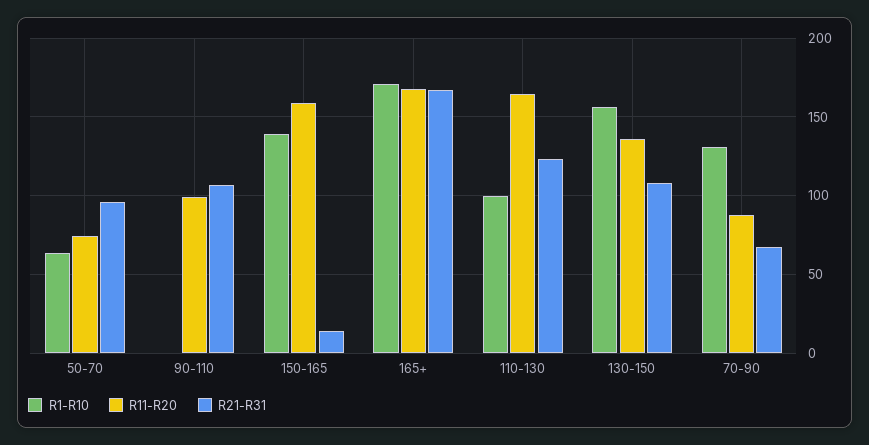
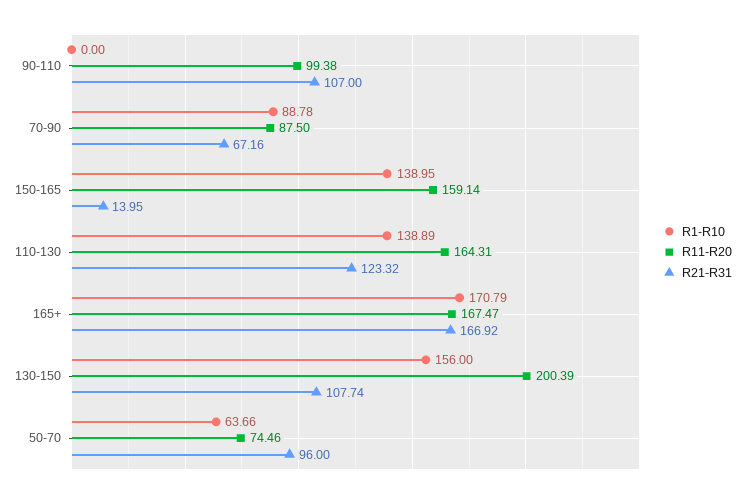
  {
    "R1-R10": {
      "50-70": 63.66,
      "90-110": 0,
      "150-165": 138.95,
      "165+": 170.79,
-     "110-130": 100,
+     "110-130": 138.89,
      "130-150": 156,
-     "70-90": 130
+     "70-90": 88.78
    },
    "R11-R20": {
      "50-70": 74.46,
      "90-110": 99.38,
      "150-165": 159.14,
      "165+": 167.47,
      "110-130": 164.31,
-     "130-150": 135,
+     "130-150": 200.39,
      "70-90": 87.5
    },
    "R21-R31": {
      "50-70": 96,
      "90-110": 107,
      "150-165": 13.95,
      "165+": 166.92,
      "110-130": 123.32,
      "130-150": 107.74,
      "70-90": 67.16
    }
  }

